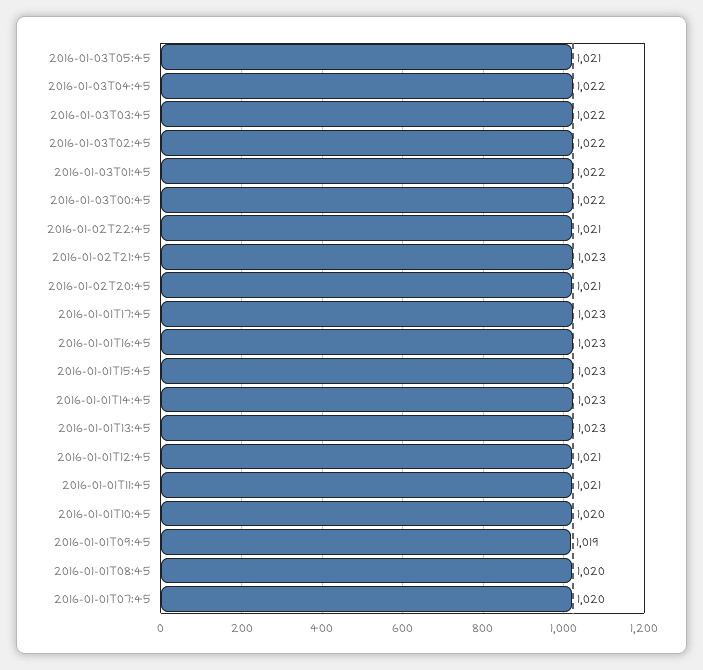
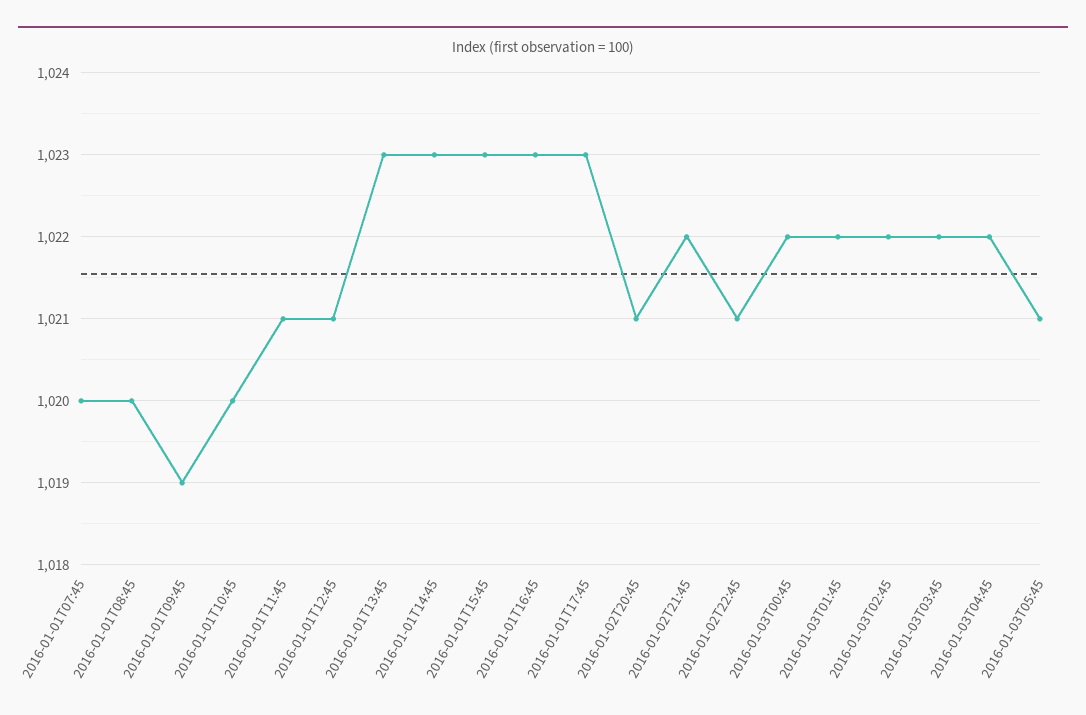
  {
    "2016-01-03T05:45": 1021,
    "2016-01-03T04:45": 1022,
    "2016-01-03T03:45": 1022,
    "2016-01-03T02:45": 1022,
    "2016-01-03T01:45": 1022,
    "2016-01-03T00:45": 1022,
    "2016-01-02T22:45": 1021,
-   "2016-01-02T21:45": 1023,
+   "2016-01-02T21:45": 1022,
    "2016-01-02T20:45": 1021,
    "2016-01-01T17:45": 1023,
    "2016-01-01T16:45": 1023,
    "2016-01-01T15:45": 1023,
    "2016-01-01T14:45": 1023,
    "2016-01-01T13:45": 1023,
    "2016-01-01T12:45": 1021,
    "2016-01-01T11:45": 1021,
    "2016-01-01T10:45": 1020,
    "2016-01-01T09:45": 1019,
    "2016-01-01T08:45": 1020,
    "2016-01-01T07:45": 1020
  }

